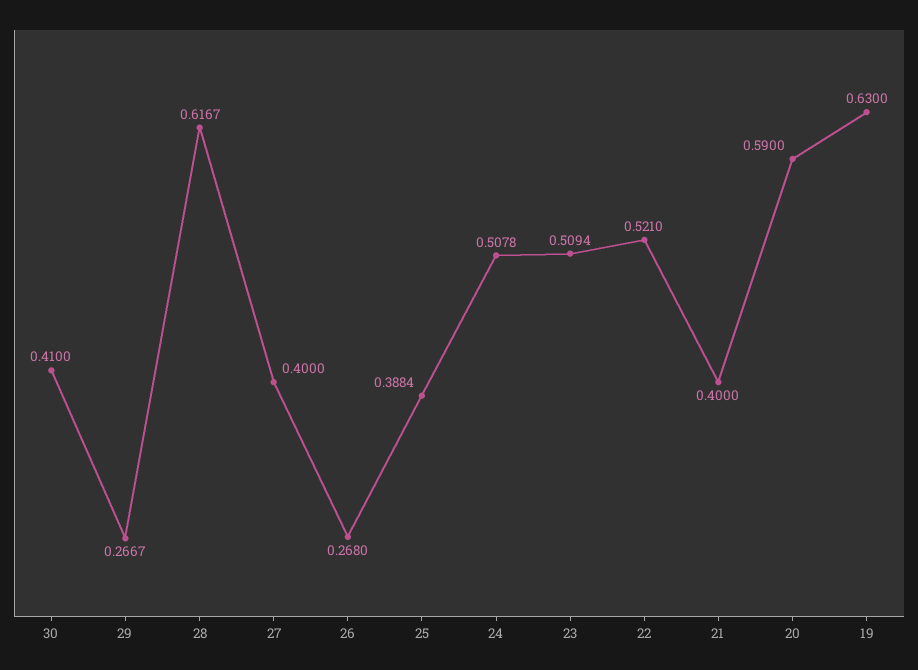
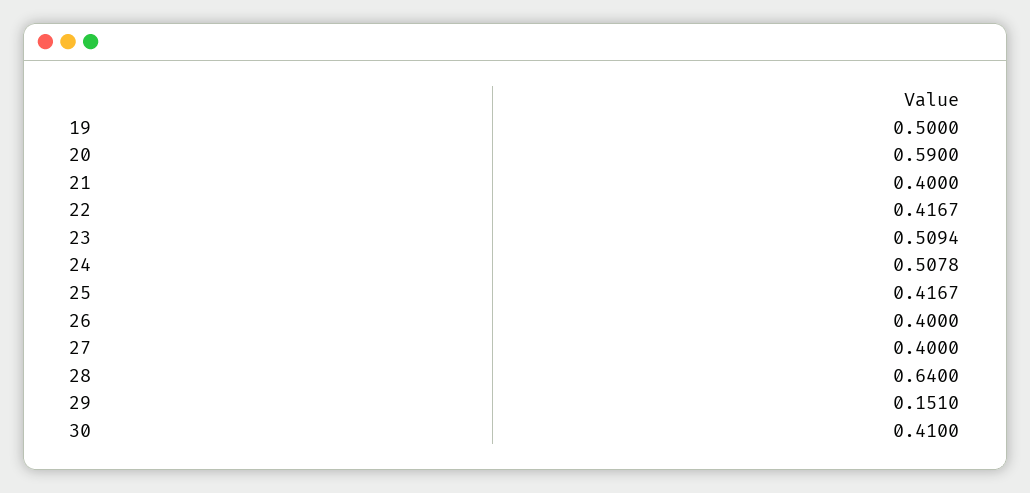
  {
    "30": 0.41,
-   "29": 0.2667,
+   "29": 0.151,
-   "28": 0.6167,
+   "28": 0.64,
    "27": 0.4,
-   "26": 0.268,
+   "26": 0.4,
-   "25": 0.3884,
+   "25": 0.4167,
    "24": 0.5078,
    "23": 0.5094,
-   "22": 0.521,
+   "22": 0.4167,
    "21": 0.4,
    "20": 0.59,
-   "19": 0.63
+   "19": 0.5
  }

